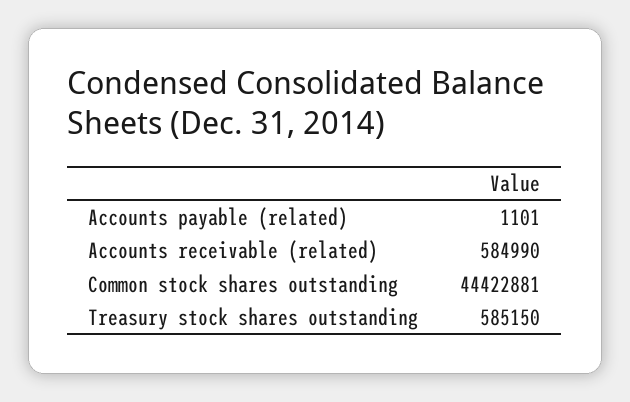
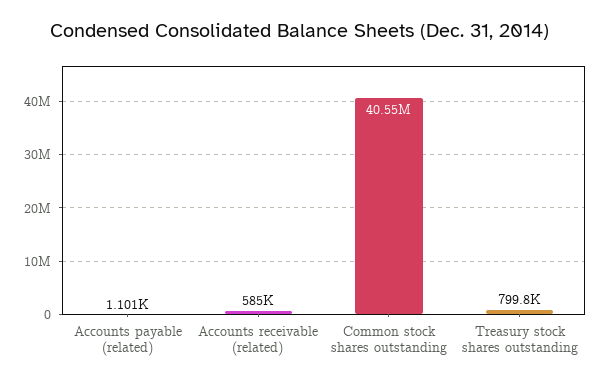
  {
    "Accounts payable (related)": 1101,
    "Accounts receivable (related)": 584990,
-   "Common stock shares outstanding": 44422881,
+   "Common stock shares outstanding": 40550000,
-   "Treasury stock shares outstanding": 585150
+   "Treasury stock shares outstanding": 799800
  }

